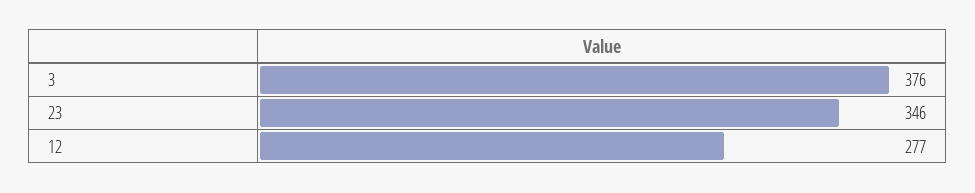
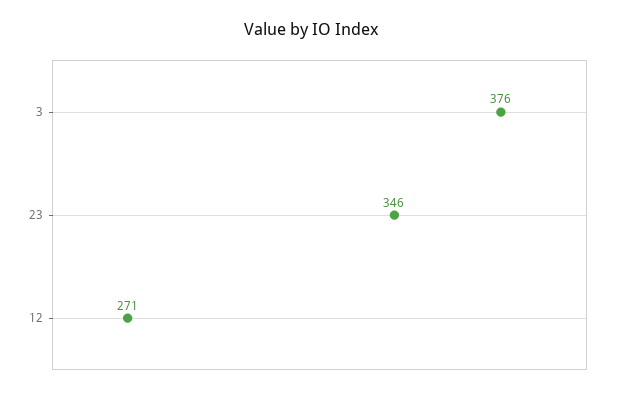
  {
    "3": 376,
    "23": 346,
-   "12": 277
+   "12": 271
  }

